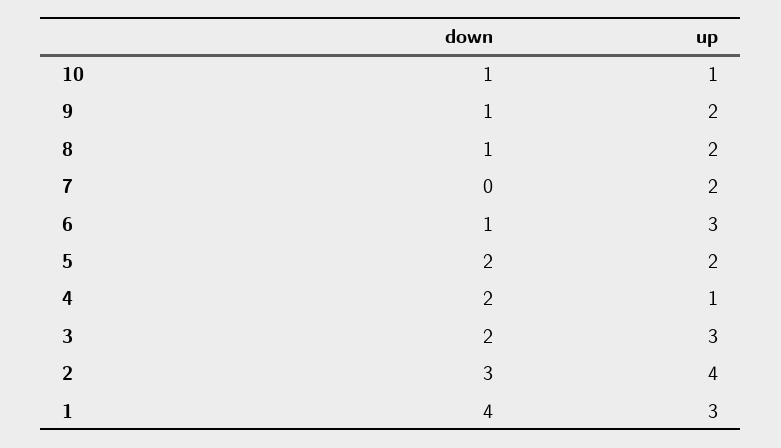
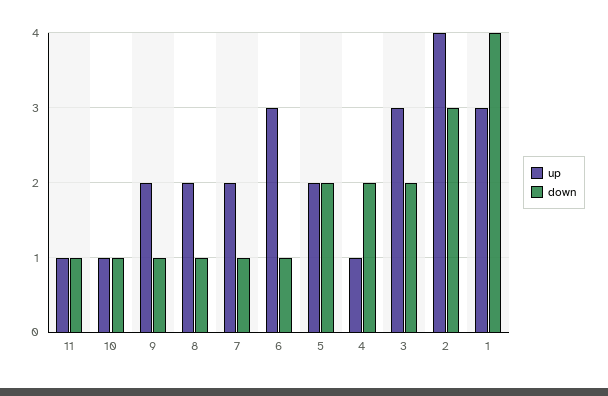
  {
    "down": {
      "10": 1,
      "9": 1,
      "8": 1,
-     "7": 0,
+     "7": 1,
      "6": 1,
      "5": 2,
      "4": 2,
      "3": 2,
      "2": 3,
-     "1": 4
+     "1": 4,
+     "11": 1
    },
    "up": {
      "10": 1,
      "9": 2,
      "8": 2,
      "7": 2,
      "6": 3,
      "5": 2,
      "4": 1,
      "3": 3,
      "2": 4,
-     "1": 3
+     "1": 3,
+     "11": 1
    }
  }

